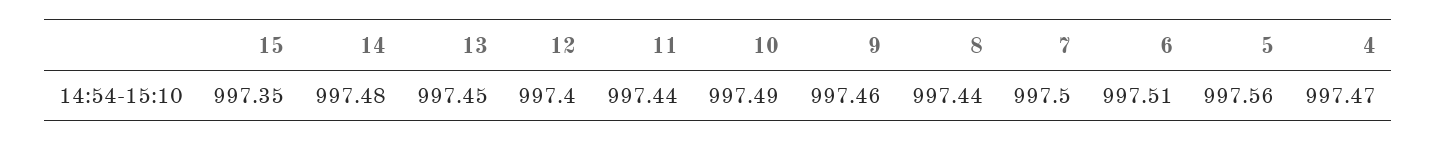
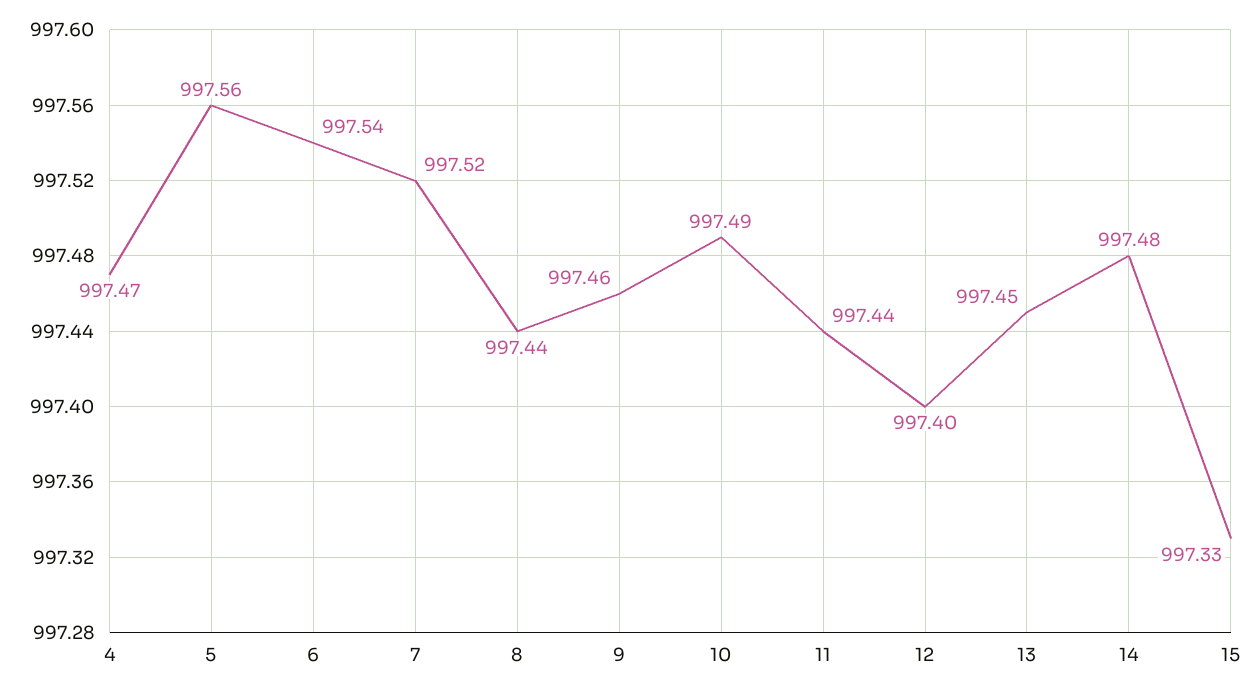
  {
-   "15": 997.35,
+   "15": 997.33,
    "14": 997.48,
    "13": 997.45,
    "12": 997.4,
    "11": 997.44,
    "10": 997.49,
    "9": 997.46,
    "8": 997.44,
-   "7": 997.5,
+   "7": 997.52,
-   "6": 997.51,
+   "6": 997.54,
    "5": 997.56,
    "4": 997.47
  }

